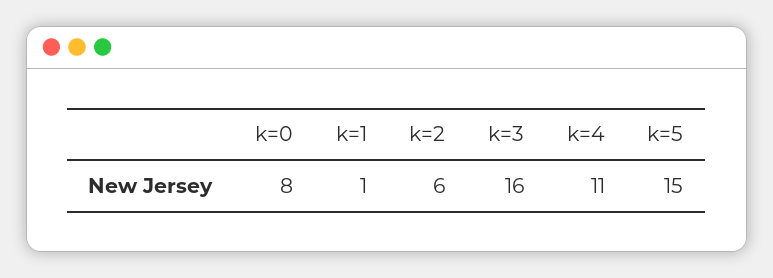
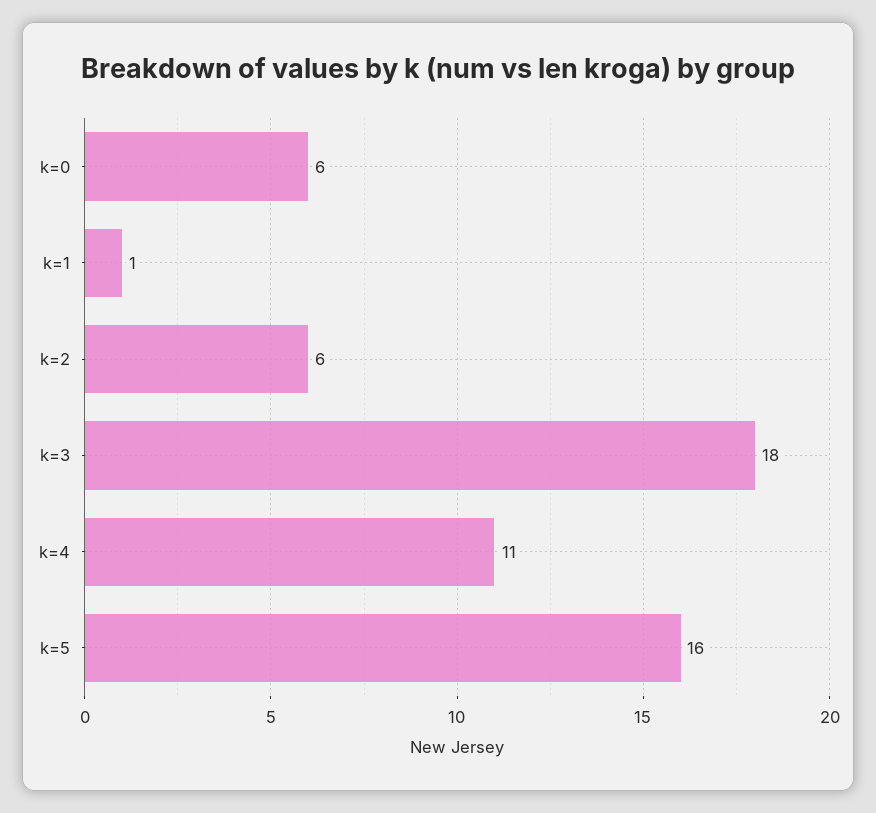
  {
-   "k=0": 8,
+   "k=0": 6,
    "k=1": 1,
    "k=2": 6,
-   "k=3": 16,
+   "k=3": 18,
    "k=4": 11,
-   "k=5": 15
+   "k=5": 16
  }

